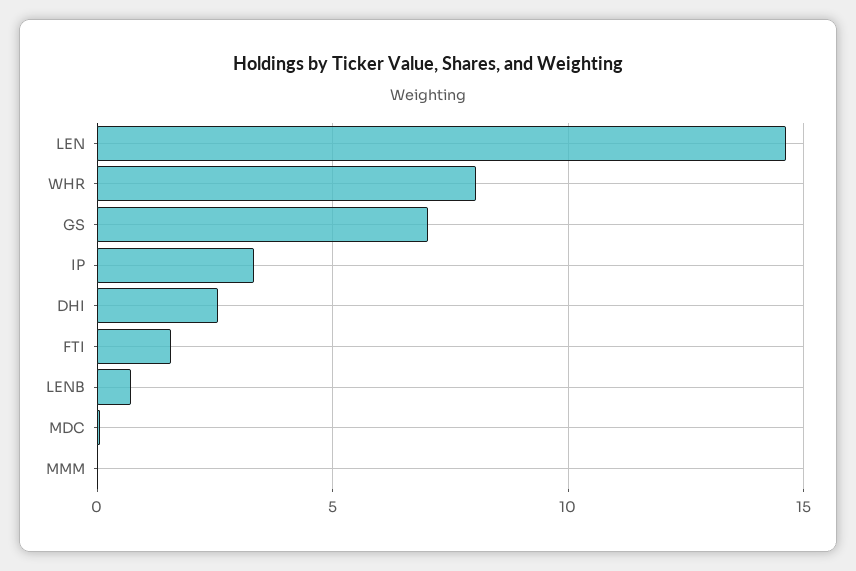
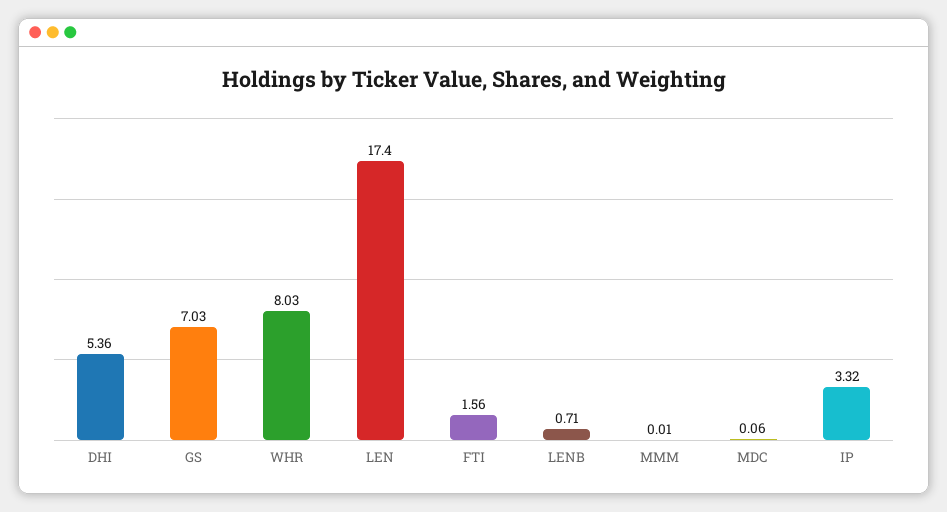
  {
-   "LEN": 14.5,
+   "LEN": 17.4,
    "WHR": 8.03,
    "GS": 7.03,
    "IP": 3.32,
-   "DHI": 2.5,
+   "DHI": 5.36,
    "FTI": 1.56,
    "LENB": 0.71,
    "MDC": 0.06,
    "MMM": 0.01
  }

